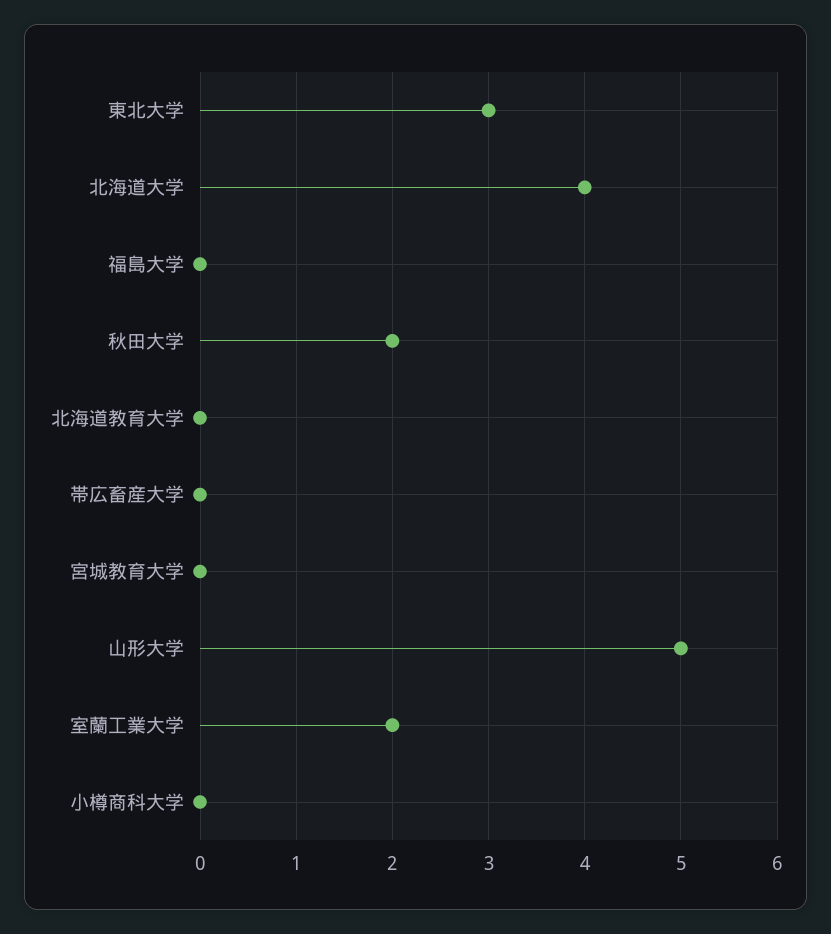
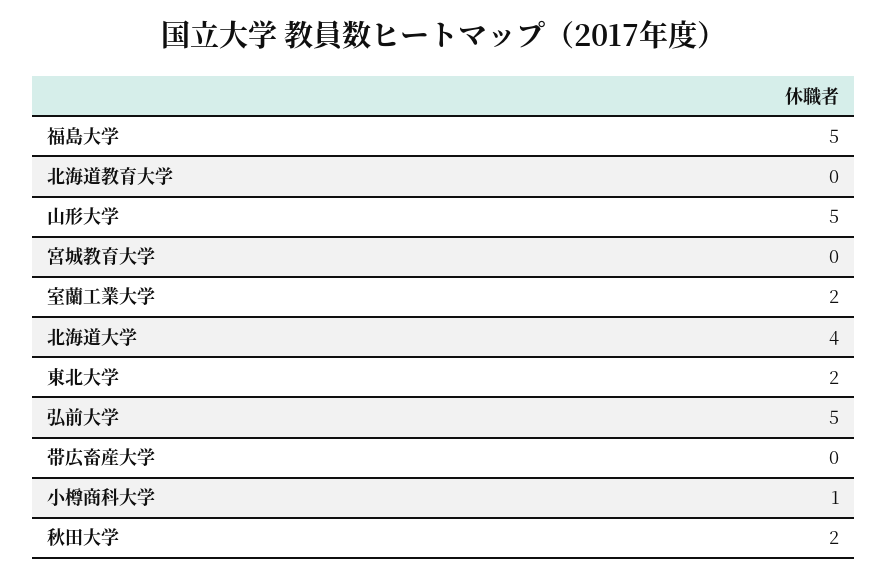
  {
-   "東北大学": 3,
+   "東北大学": 2,
    "北海道大学": 4,
-   "福島大学": 0,
+   "福島大学": 5,
    "秋田大学": 2,
    "北海道教育大学": 0,
    "帯広畜産大学": 0,
    "宮城教育大学": 0,
    "山形大学": 5,
    "室蘭工業大学": 2,
-   "小樽商科大学": 0
+   "小樽商科大学": 1,
+   "弘前大学": 5
  }

